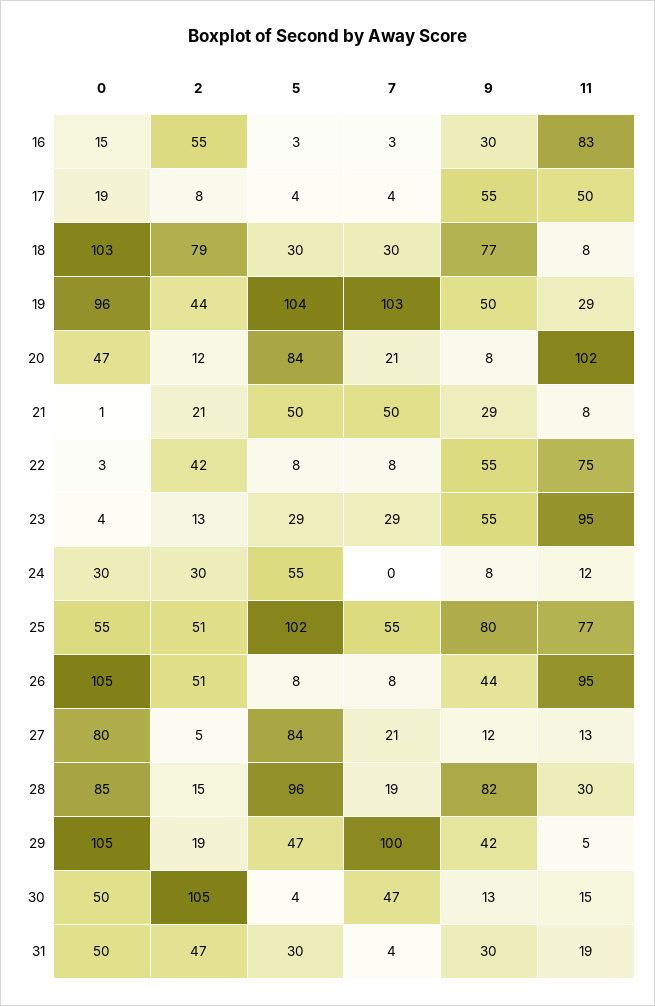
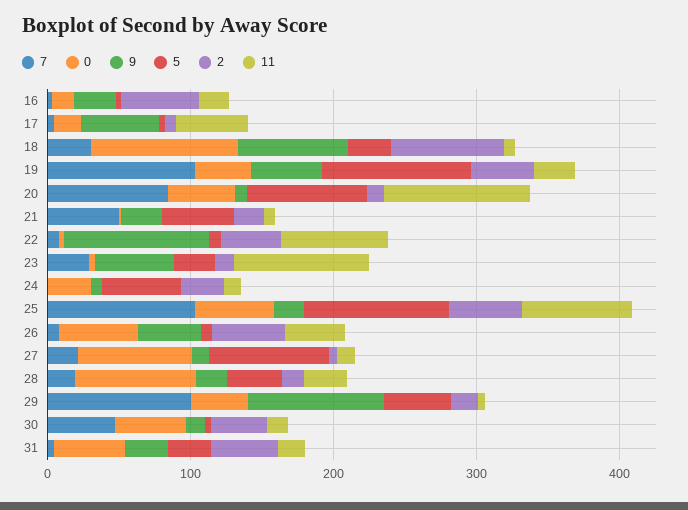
  {
    "0": {
      "16": 15,
      "17": 19,
      "18": 103,
-     "19": 96,
+     "19": 40,
      "20": 47,
      "21": 1,
      "22": 3,
      "23": 4,
      "24": 30,
      "25": 55,
-     "26": 105,
+     "26": 60,
      "27": 80,
      "28": 85,
-     "29": 105,
+     "29": 40,
      "30": 50,
      "31": 50
    },
    "2": {
      "16": 55,
      "17": 8,
      "18": 79,
      "19": 44,
      "20": 12,
      "21": 21,
      "22": 42,
      "23": 13,
      "24": 30,
      "25": 51,
      "26": 51,
      "27": 5,
      "28": 15,
      "29": 19,
-     "30": 105,
+     "30": 40,
      "31": 47
    },
    "5": {
      "16": 3,
      "17": 4,
      "18": 30,
      "19": 104,
      "20": 84,
      "21": 50,
      "22": 8,
      "23": 29,
      "24": 55,
      "25": 102,
      "26": 8,
      "27": 84,
-     "28": 96,
+     "28": 40,
      "29": 47,
      "30": 4,
      "31": 30
    },
    "7": {
      "16": 3,
      "17": 4,
      "18": 30,
      "19": 103,
-     "20": 21,
+     "20": 80,
      "21": 50,
      "22": 8,
      "23": 29,
      "24": 0,
-     "25": 55,
+     "25": 100,
      "26": 8,
      "27": 21,
      "28": 19,
      "29": 100,
      "30": 47,
      "31": 4
    },
    "9": {
      "16": 30,
      "17": 55,
      "18": 77,
      "19": 50,
      "20": 8,
      "21": 29,
-     "22": 55,
+     "22": 100,
      "23": 55,
      "24": 8,
-     "25": 80,
+     "25": 20,
      "26": 44,
      "27": 12,
-     "28": 82,
+     "28": 20,
-     "29": 42,
+     "29": 100,
      "30": 13,
      "31": 30
    },
    "11": {
-     "16": 83,
+     "16": 20,
      "17": 50,
      "18": 8,
      "19": 29,
      "20": 102,
      "21": 8,
      "22": 75,
      "23": 95,
      "24": 12,
      "25": 77,
-     "26": 95,
+     "26": 40,
      "27": 13,
      "28": 30,
      "29": 5,
      "30": 15,
      "31": 19
    }
  }

